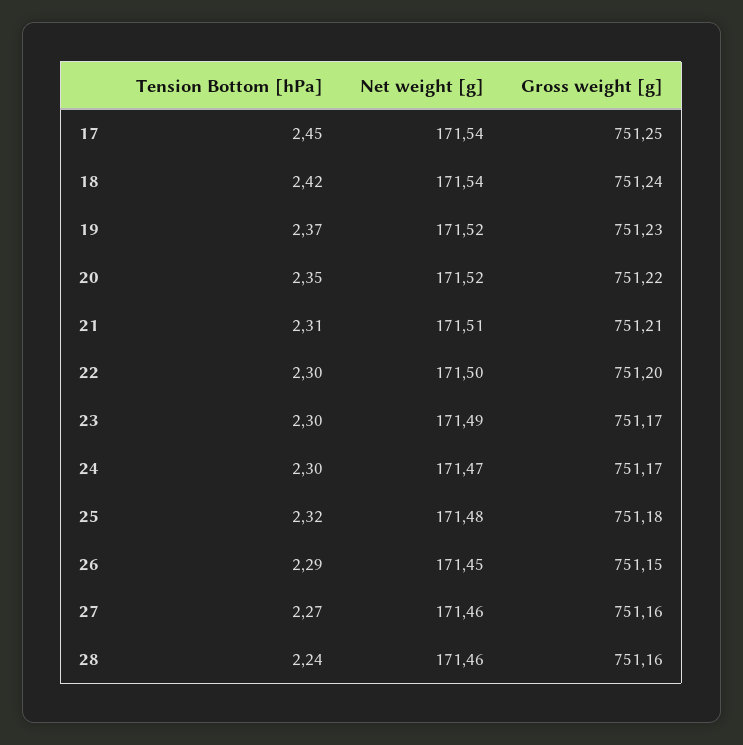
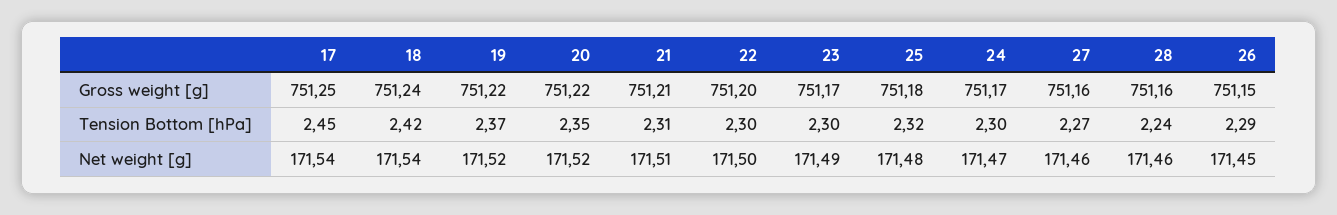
  {
    "Tension Bottom [hPa]": {
      "17": 2.45,
      "18": 2.42,
      "19": 2.37,
      "20": 2.35,
      "21": 2.31,
      "22": 2.3,
      "23": 2.3,
      "24": 2.3,
      "25": 2.32,
      "26": 2.29,
      "27": 2.27,
      "28": 2.24
    },
    "Net weight [g]": {
      "17": 171.54,
      "18": 171.54,
      "19": 171.52,
      "20": 171.52,
      "21": 171.51,
      "22": 171.5,
      "23": 171.49,
      "24": 171.47,
      "25": 171.48,
      "26": 171.45,
      "27": 171.46,
      "28": 171.46
    },
    "Gross weight [g]": {
      "17": 751.25,
      "18": 751.24,
-     "19": 751.23,
+     "19": 751.22,
      "20": 751.22,
      "21": 751.21,
      "22": 751.2,
      "23": 751.17,
      "24": 751.17,
      "25": 751.18,
      "26": 751.15,
      "27": 751.16,
      "28": 751.16
    }
  }

